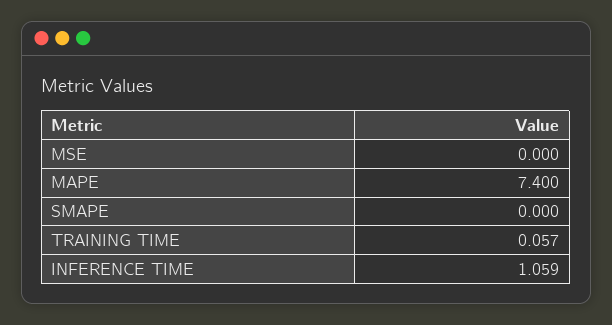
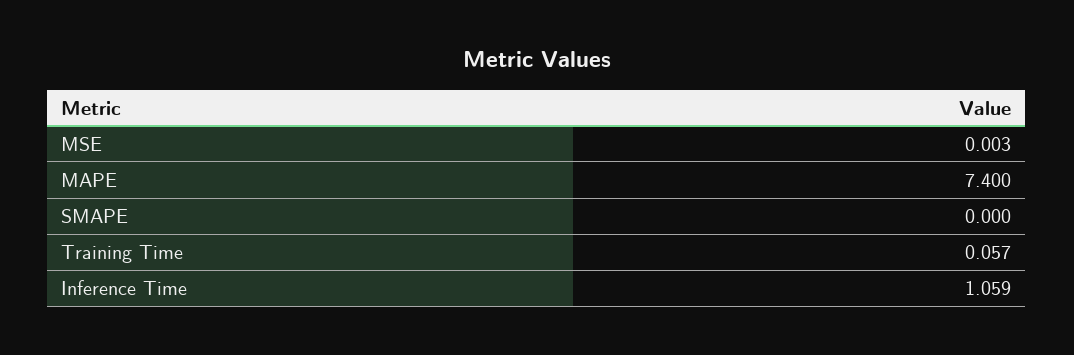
  {
-   "MSE": 0,
+   "MSE": 0.003,
    "MAPE": 7.4,
    "SMAPE": 0,
    "TRAINING TIME": 0.057,
    "INFERENCE TIME": 1.059
  }

